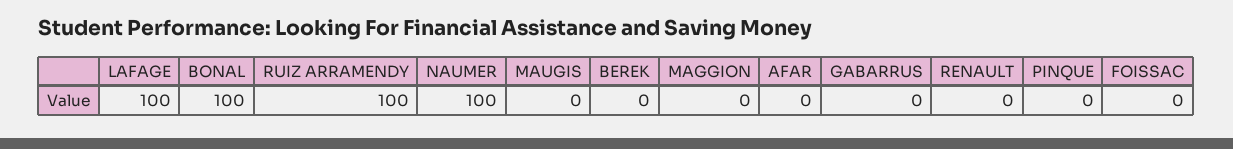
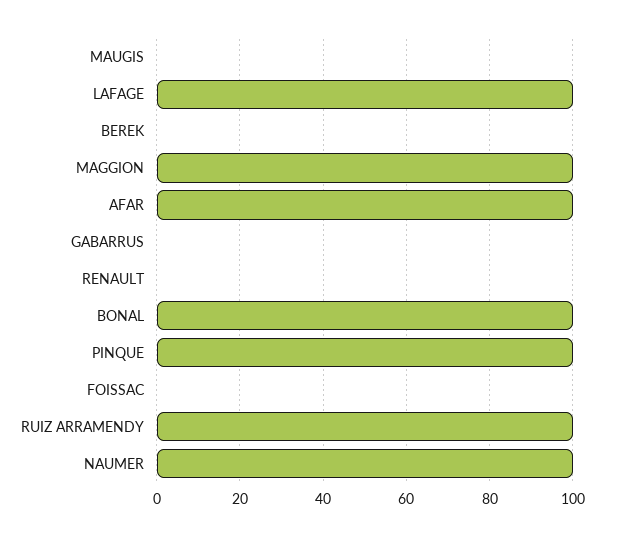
  {
    "LAFAGE": 100,
    "BONAL": 100,
    "RUIZ ARRAMENDY": 100,
    "NAUMER": 100,
    "MAUGIS": 0,
    "BEREK": 0,
-   "MAGGION": 0,
+   "MAGGION": 100,
-   "AFAR": 0,
+   "AFAR": 100,
    "GABARRUS": 0,
    "RENAULT": 0,
-   "PINQUE": 0,
+   "PINQUE": 100,
    "FOISSAC": 0
  }

